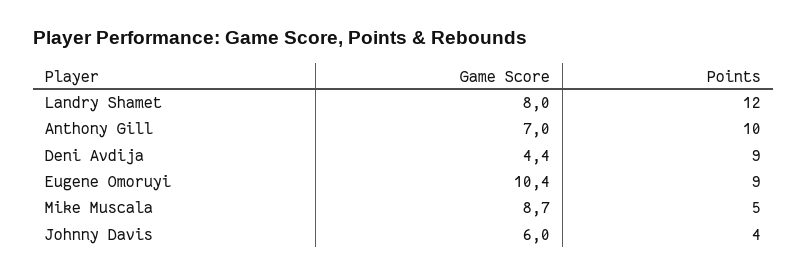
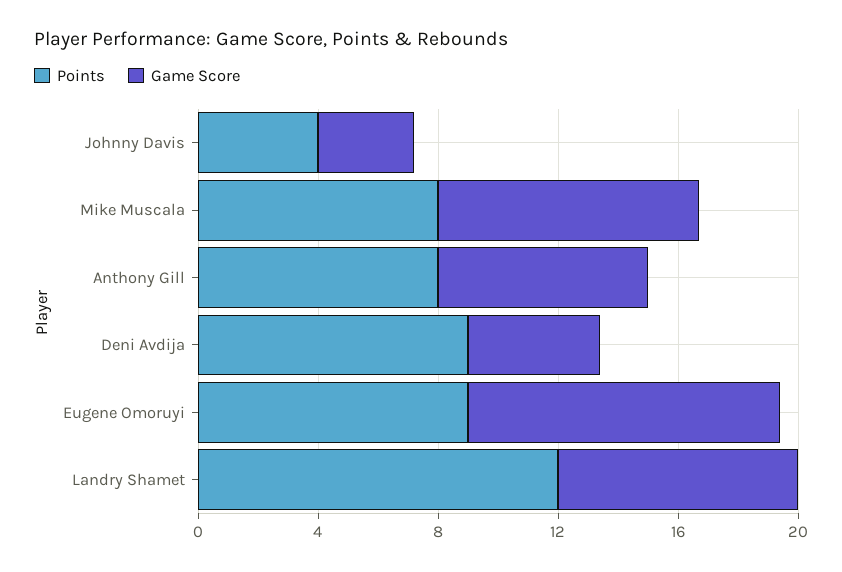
  {
    "Game Score": {
      "Landry Shamet": 8,
      "Anthony Gill": 7,
      "Deni Avdija": 4.4,
      "Eugene Omoruyi": 10.4,
      "Mike Muscala": 8.7,
-     "Johnny Davis": 6
+     "Johnny Davis": 3
    },
    "Points": {
      "Landry Shamet": 12,
-     "Anthony Gill": 10,
+     "Anthony Gill": 8,
      "Deni Avdija": 9,
      "Eugene Omoruyi": 9,
-     "Mike Muscala": 5,
+     "Mike Muscala": 8,
      "Johnny Davis": 4
    }
  }

